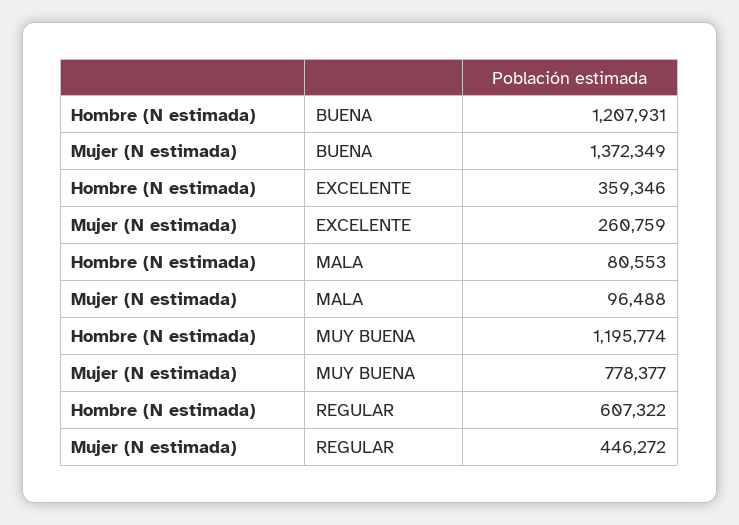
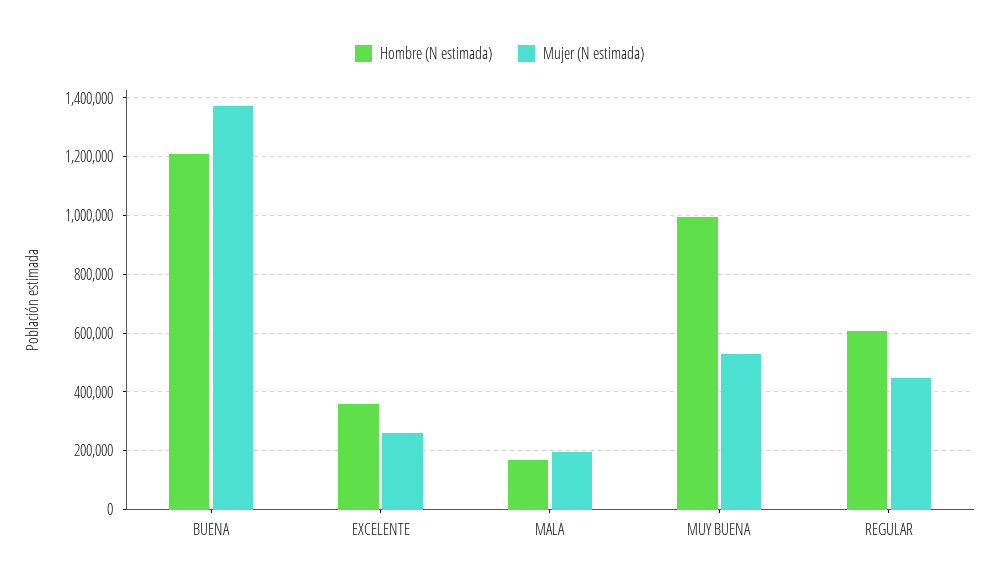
  {
    "Hombre (N estimada)": {
      "BUENA": 1207931,
      "EXCELENTE": 359346,
-     "MALA": 80553,
+     "MALA": 175000,
-     "MUY BUENA": 1195774,
+     "MUY BUENA": 1000000,
      "REGULAR": 607322
    },
    "Mujer (N estimada)": {
      "BUENA": 1372349,
      "EXCELENTE": 260759,
-     "MALA": 96488,
+     "MALA": 200000,
-     "MUY BUENA": 778377,
+     "MUY BUENA": 525000,
      "REGULAR": 446272
    }
  }

